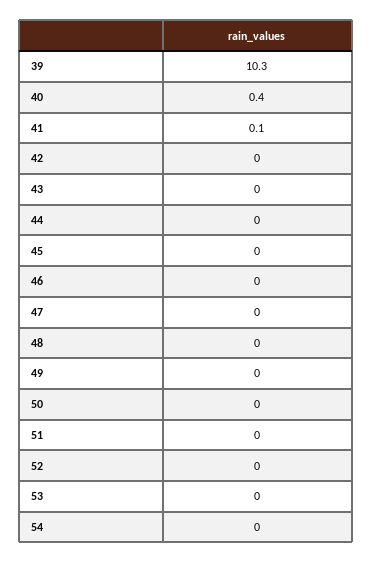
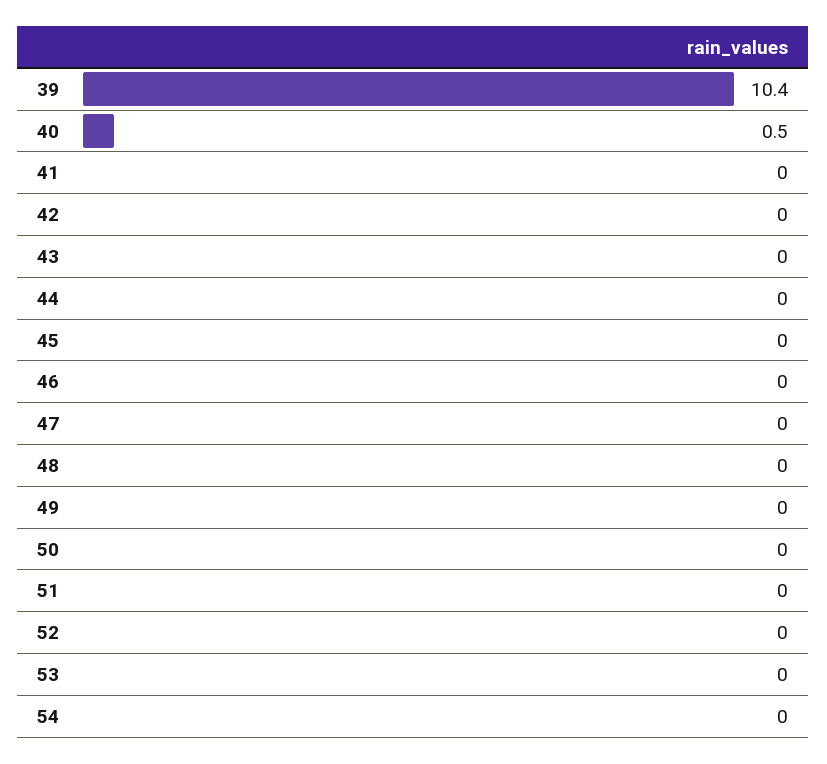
  {
-   "39": 10.3,
+   "39": 10.4,
-   "40": 0.4,
+   "40": 0.5,
-   "41": 0.1,
+   "41": 0,
    "42": 0,
    "43": 0,
    "44": 0,
    "45": 0,
    "46": 0,
    "47": 0,
    "48": 0,
    "49": 0,
    "50": 0,
    "51": 0,
    "52": 0,
    "53": 0,
    "54": 0
  }

